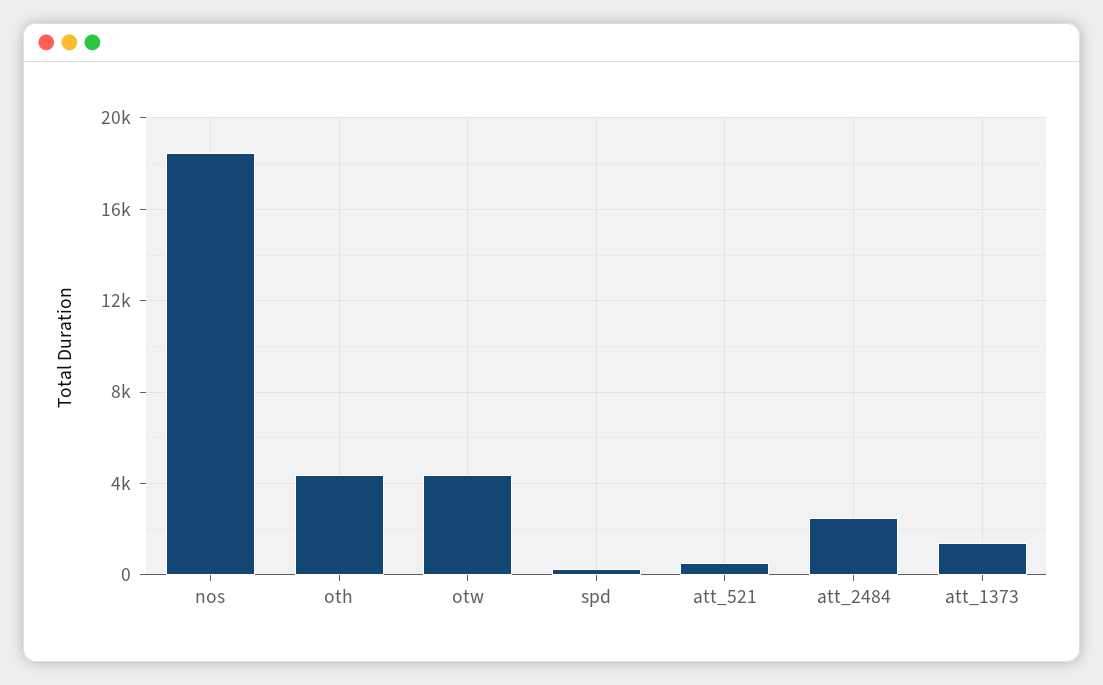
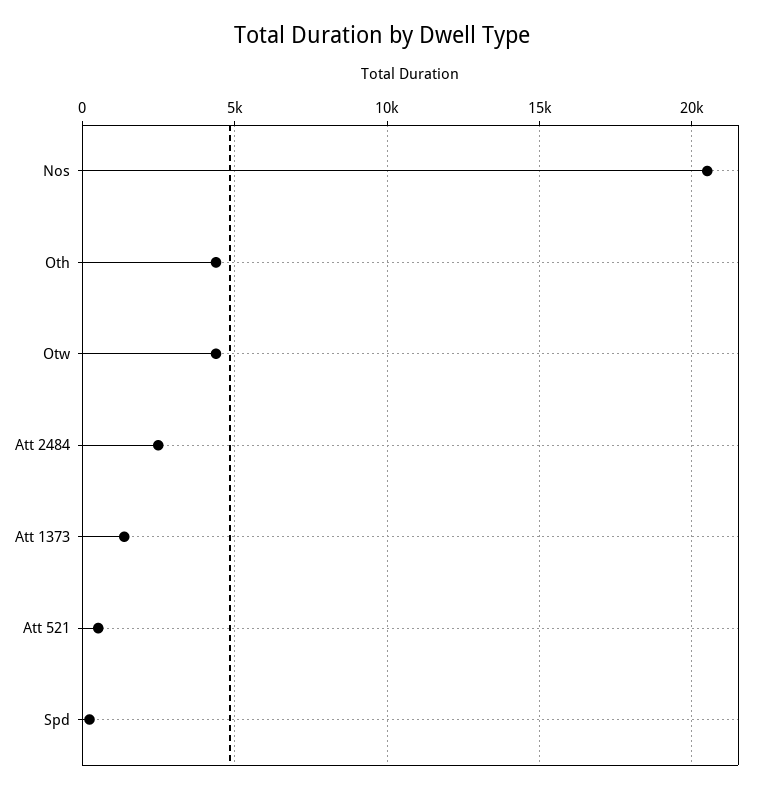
  {
-   "nos": 18500,
+   "nos": 20500,
    "oth": 4500,
    "otw": 4500,
    "spd": 0,
    "att_521": 500,
    "att_2484": 2500,
    "att_1373": 1500
  }

